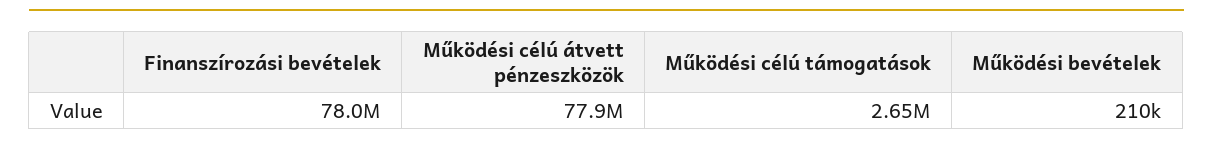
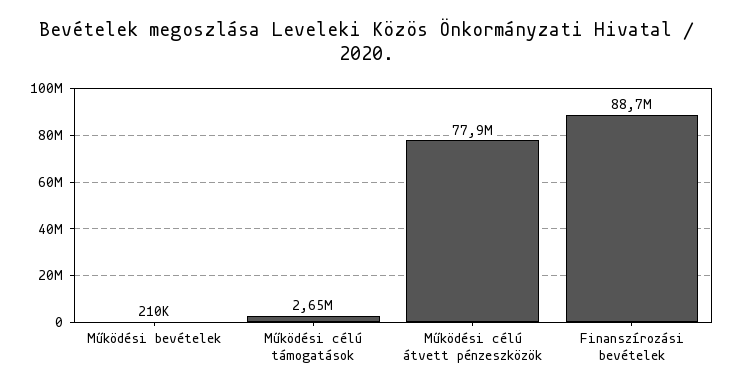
  {
-   "Finanszírozási bevételek": 78000000,
+   "Finanszírozási bevételek": 88700000,
    "Működési célú átvett pénzeszközök": 77900000,
    "Működési célú támogatások": 2650000,
    "Működési bevételek": 210000
  }

